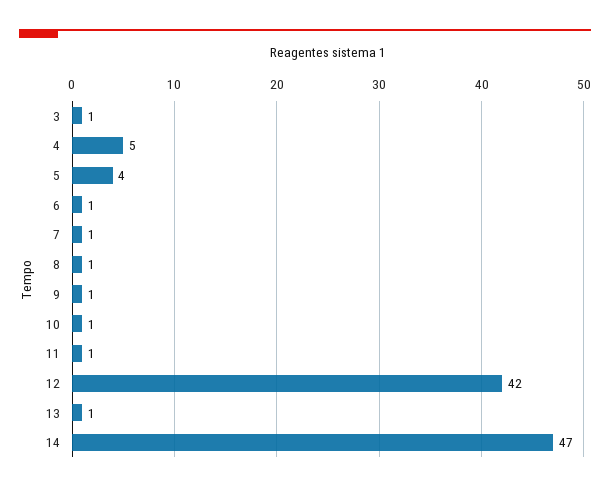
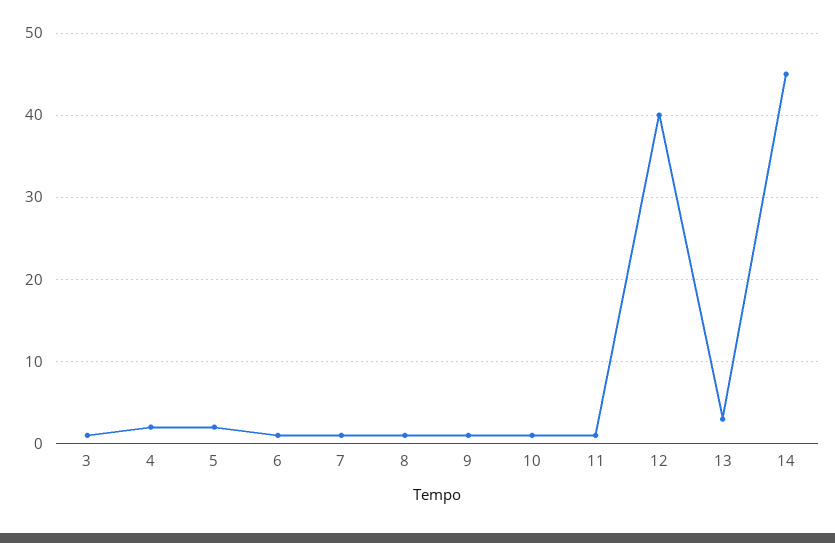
  {
    "3": 1,
-   "4": 5,
+   "4": 2,
-   "5": 4,
+   "5": 2,
    "6": 1,
    "7": 1,
    "8": 1,
    "9": 1,
    "10": 1,
    "11": 1,
-   "12": 42,
+   "12": 40,
-   "13": 1,
+   "13": 3,
-   "14": 47
+   "14": 45
  }

